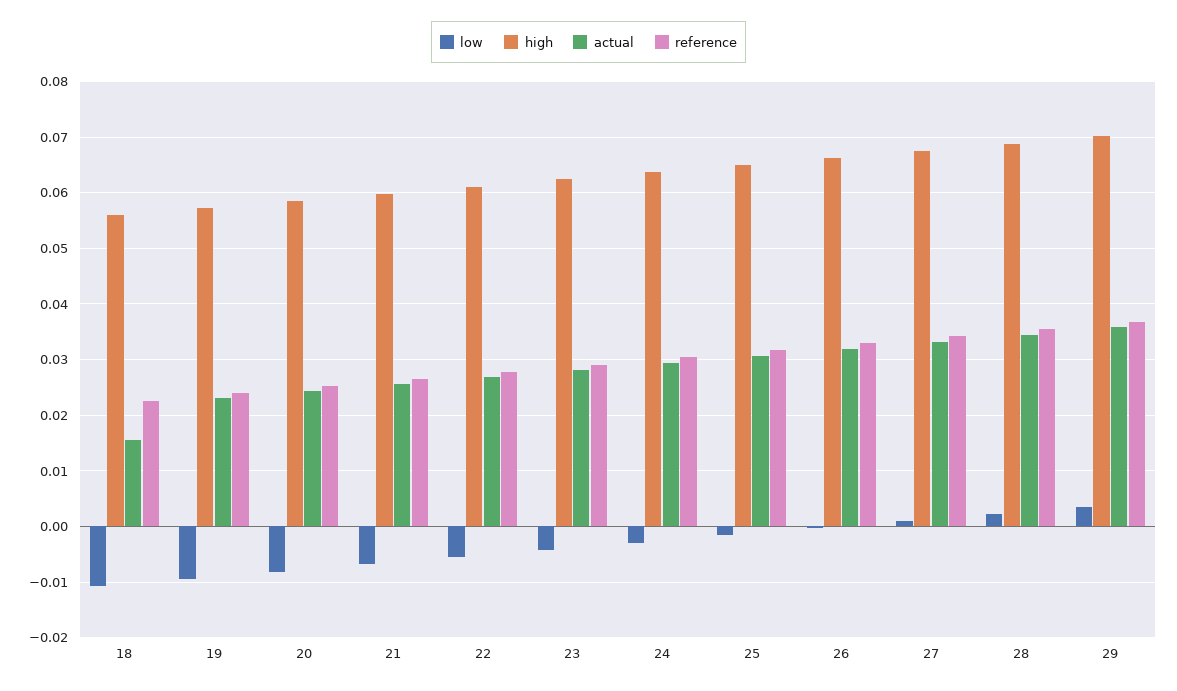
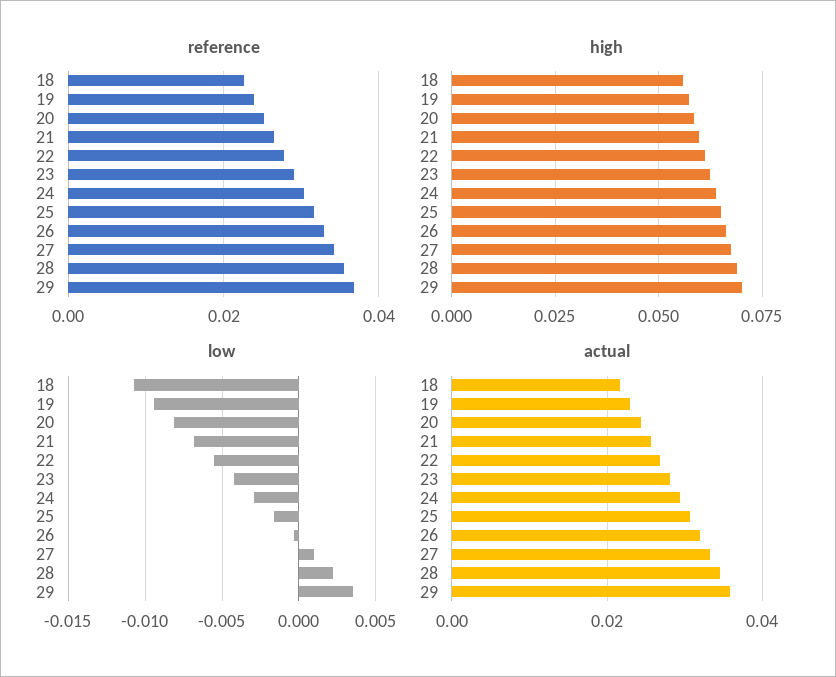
  {
    "low": {
      "18": -0.0105,
      "19": -0.0095,
      "20": -0.008,
      "21": -0.007,
      "22": -0.0055,
      "23": -0.004,
      "24": -0.003,
      "25": -0.0015,
      "26": -0.0005,
      "27": 0.001,
      "28": 0.002,
      "29": 0.0035
    },
    "high": {
      "18": 0.056,
      "19": 0.058,
      "20": 0.058,
      "21": 0.06,
      "22": 0.062,
      "23": 0.062,
      "24": 0.064,
      "25": 0.066,
      "26": 0.066,
      "27": 0.068,
      "28": 0.068,
      "29": 0.07
    },
    "actual": {
-     "18": 0.016,
+     "18": 0.022,
      "19": 0.024,
      "20": 0.024,
      "21": 0.026,
      "22": 0.026,
      "23": 0.028,
      "24": 0.03,
      "25": 0.03,
      "26": 0.032,
      "27": 0.034,
      "28": 0.034,
      "29": 0.036
    },
    "reference": {
      "18": 0.022,
      "19": 0.024,
      "20": 0.026,
      "21": 0.026,
      "22": 0.028,
      "23": 0.03,
      "24": 0.03,
      "25": 0.032,
      "26": 0.034,
      "27": 0.034,
      "28": 0.036,
      "29": 0.036
    }
  }

